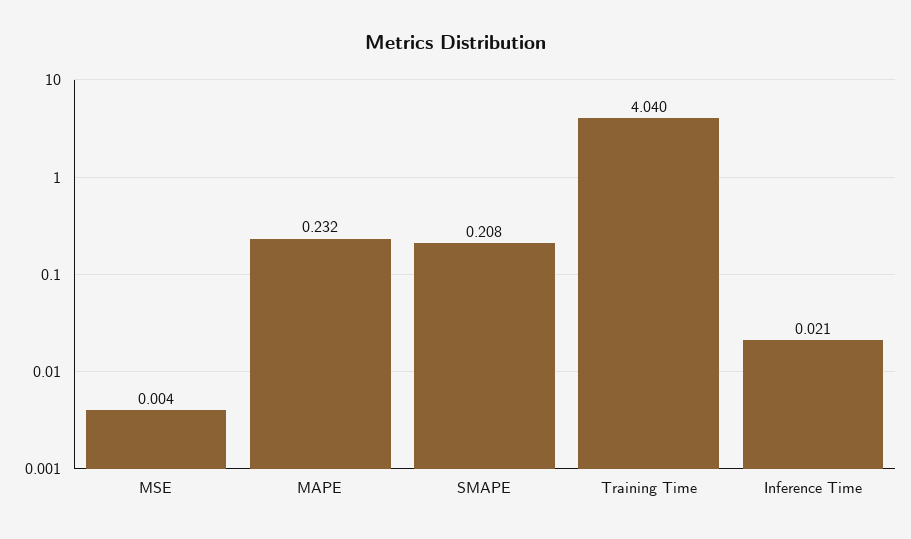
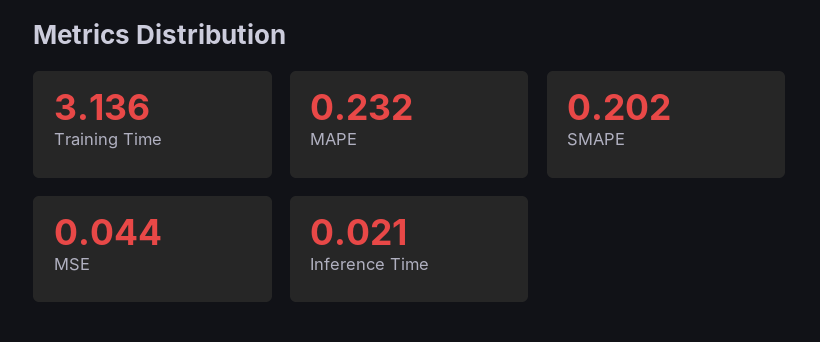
  {
-   "MSE": 0.004,
+   "MSE": 0.044,
    "MAPE": 0.232,
-   "SMAPE": 0.208,
+   "SMAPE": 0.202,
-   "Training Time": 4.04,
+   "Training Time": 3.136,
    "Inference Time": 0.021
  }

